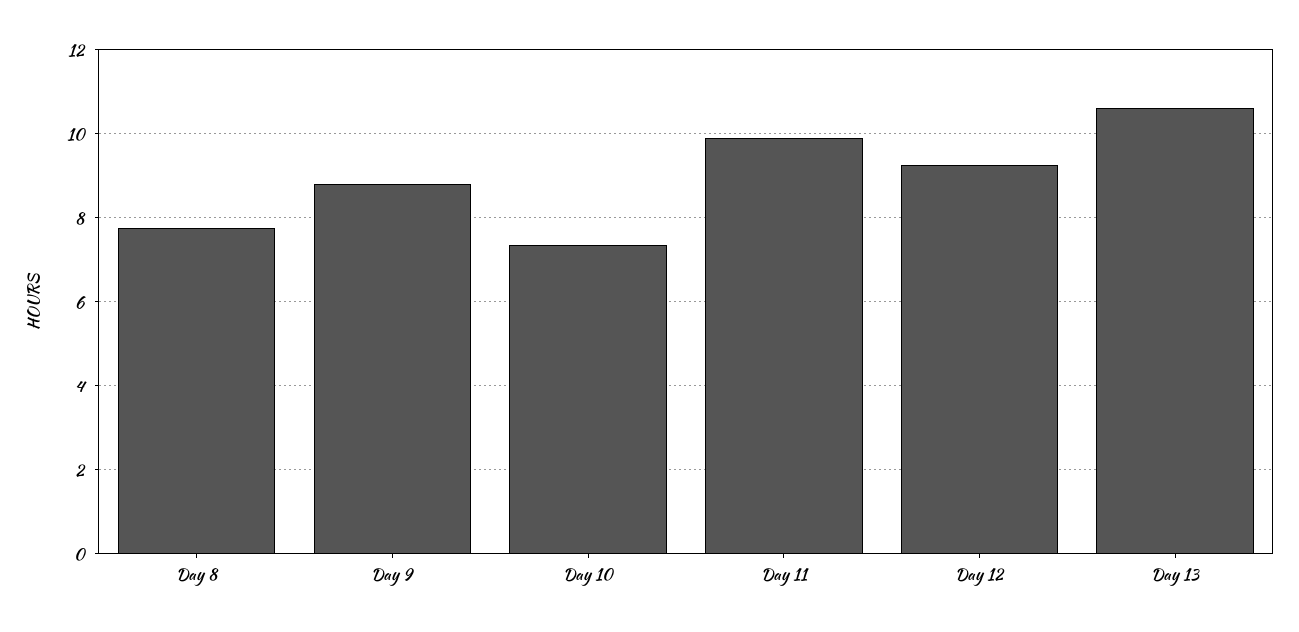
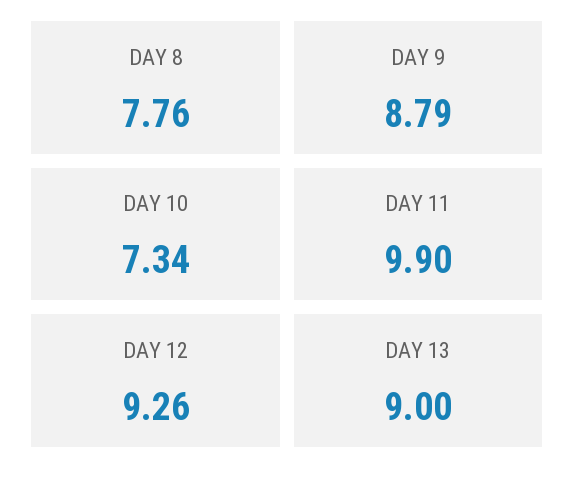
  {
    "Day 8": 7.76,
    "Day 9": 8.79,
    "Day 10": 7.34,
    "Day 11": 9.9,
    "Day 12": 9.26,
-   "Day 13": 10.6
+   "Day 13": 9
  }

